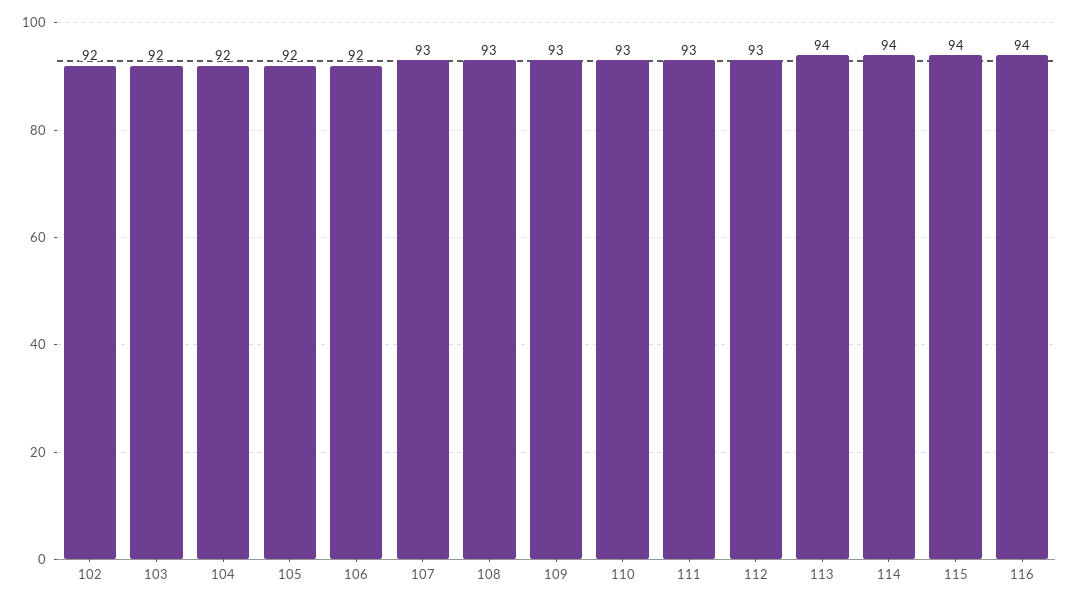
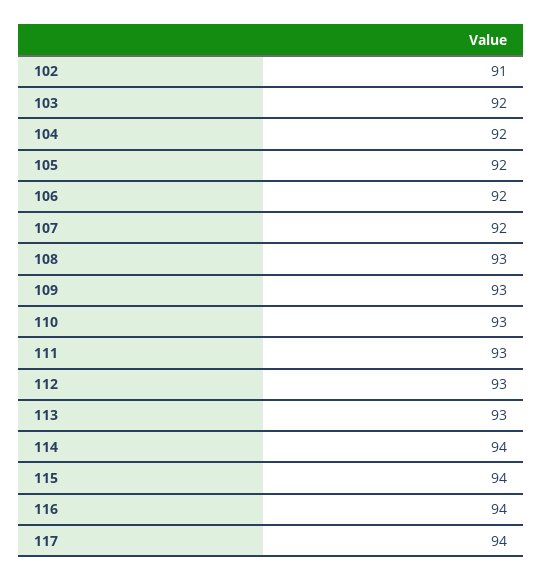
  {
-   "102": 92,
+   "102": 91,
    "103": 92,
    "104": 92,
    "105": 92,
    "106": 92,
-   "107": 93,
+   "107": 92,
    "108": 93,
    "109": 93,
    "110": 93,
    "111": 93,
    "112": 93,
-   "113": 94,
+   "113": 93,
    "114": 94,
    "115": 94,
-   "116": 94
+   "116": 94,
+   "117": 94
  }

